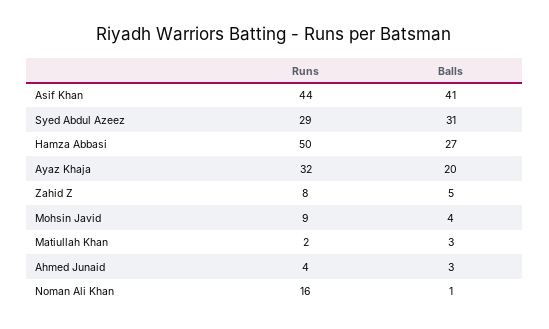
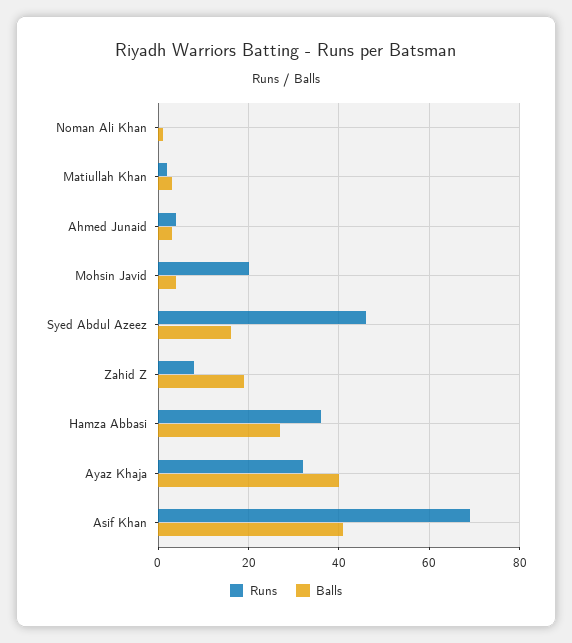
  {
    "Runs": {
-     "Asif Khan": 44,
+     "Asif Khan": 70,
-     "Syed Abdul Azeez": 29,
+     "Syed Abdul Azeez": 45,
-     "Hamza Abbasi": 50,
+     "Hamza Abbasi": 35,
      "Ayaz Khaja": 32,
      "Zahid Z": 8,
-     "Mohsin Javid": 9,
+     "Mohsin Javid": 20,
      "Matiullah Khan": 2,
      "Ahmed Junaid": 4,
-     "Noman Ali Khan": 16
+     "Noman Ali Khan": 0
    },
    "Balls": {
      "Asif Khan": 41,
-     "Syed Abdul Azeez": 31,
+     "Syed Abdul Azeez": 15,
      "Hamza Abbasi": 27,
-     "Ayaz Khaja": 20,
+     "Ayaz Khaja": 40,
-     "Zahid Z": 5,
+     "Zahid Z": 20,
      "Mohsin Javid": 4,
      "Matiullah Khan": 3,
      "Ahmed Junaid": 3,
      "Noman Ali Khan": 1
    }
  }

